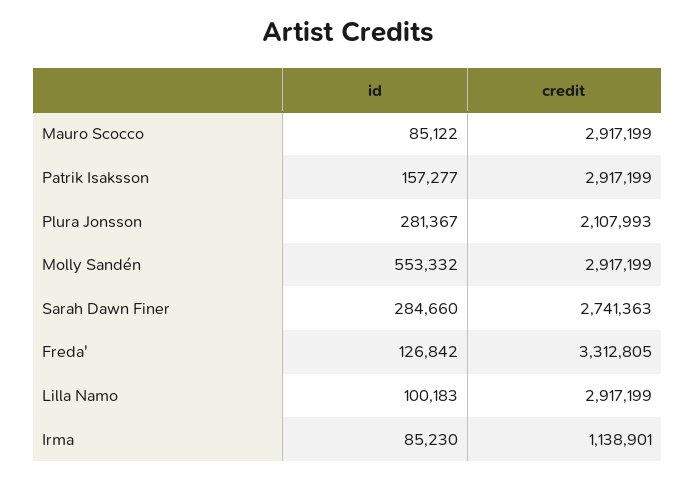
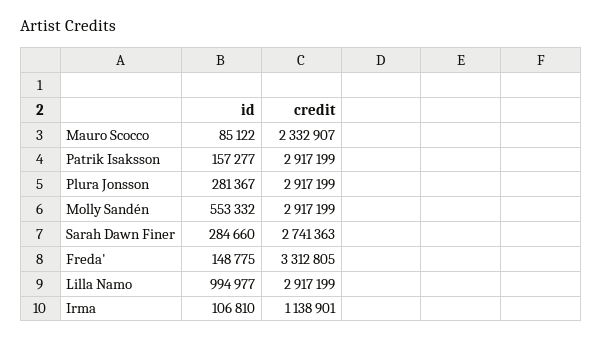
  {
    "id": {
      "Mauro Scocco": 85122,
      "Patrik Isaksson": 157277,
      "Plura Jonsson": 281367,
      "Molly Sandén": 553332,
      "Sarah Dawn Finer": 284660,
-     "Freda'": 126842,
+     "Freda'": 148775,
-     "Lilla Namo": 100183,
+     "Lilla Namo": 994977,
-     "Irma": 85230
+     "Irma": 106810
    },
    "credit": {
-     "Mauro Scocco": 2917199,
+     "Mauro Scocco": 2332907,
      "Patrik Isaksson": 2917199,
-     "Plura Jonsson": 2107993,
+     "Plura Jonsson": 2917199,
      "Molly Sandén": 2917199,
      "Sarah Dawn Finer": 2741363,
      "Freda'": 3312805,
      "Lilla Namo": 2917199,
      "Irma": 1138901
    }
  }

